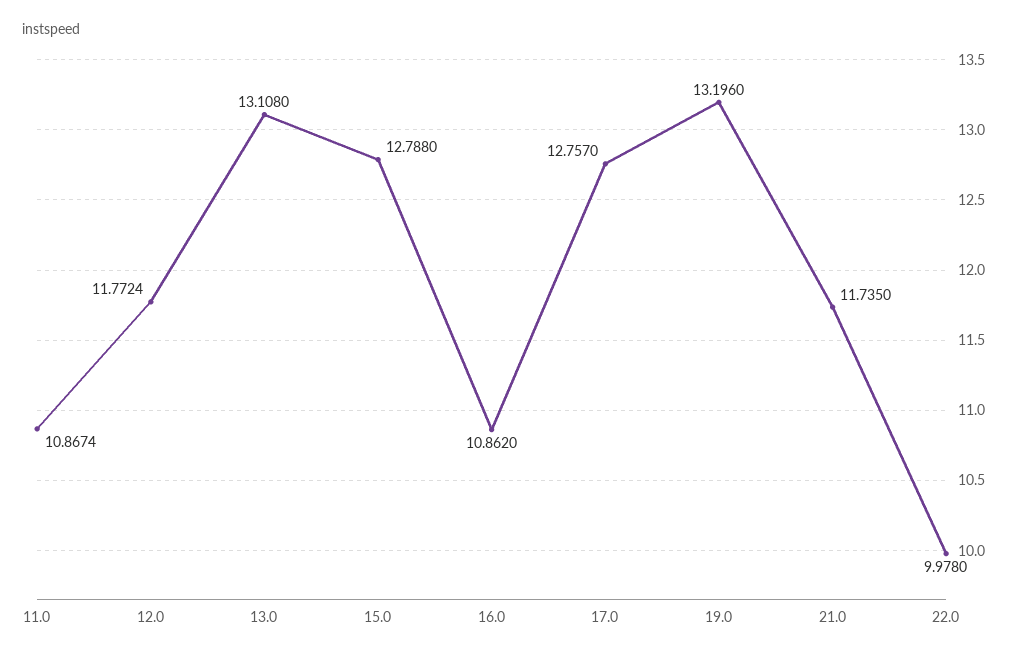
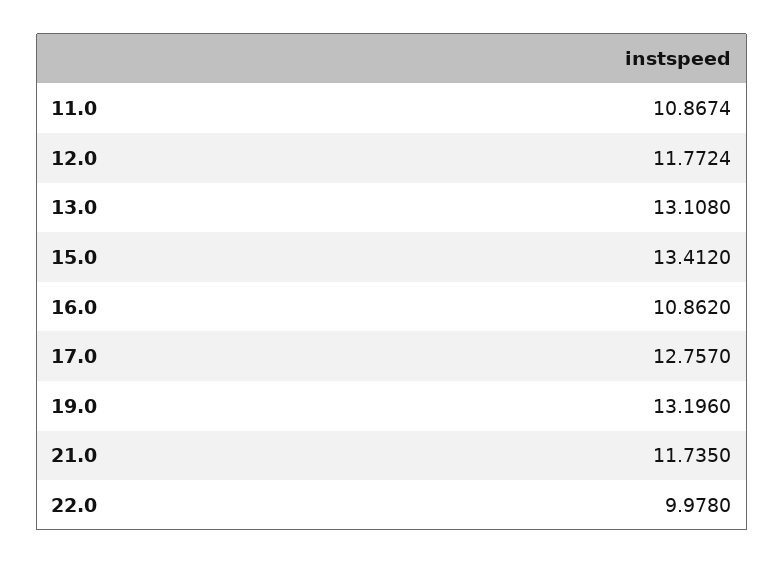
  {
    "11.0": 10.8674,
    "12.0": 11.7724,
    "13.0": 13.108,
-   "15.0": 12.788,
+   "15.0": 13.412,
    "16.0": 10.862,
    "17.0": 12.757,
    "19.0": 13.196,
    "21.0": 11.735,
    "22.0": 9.978
  }

